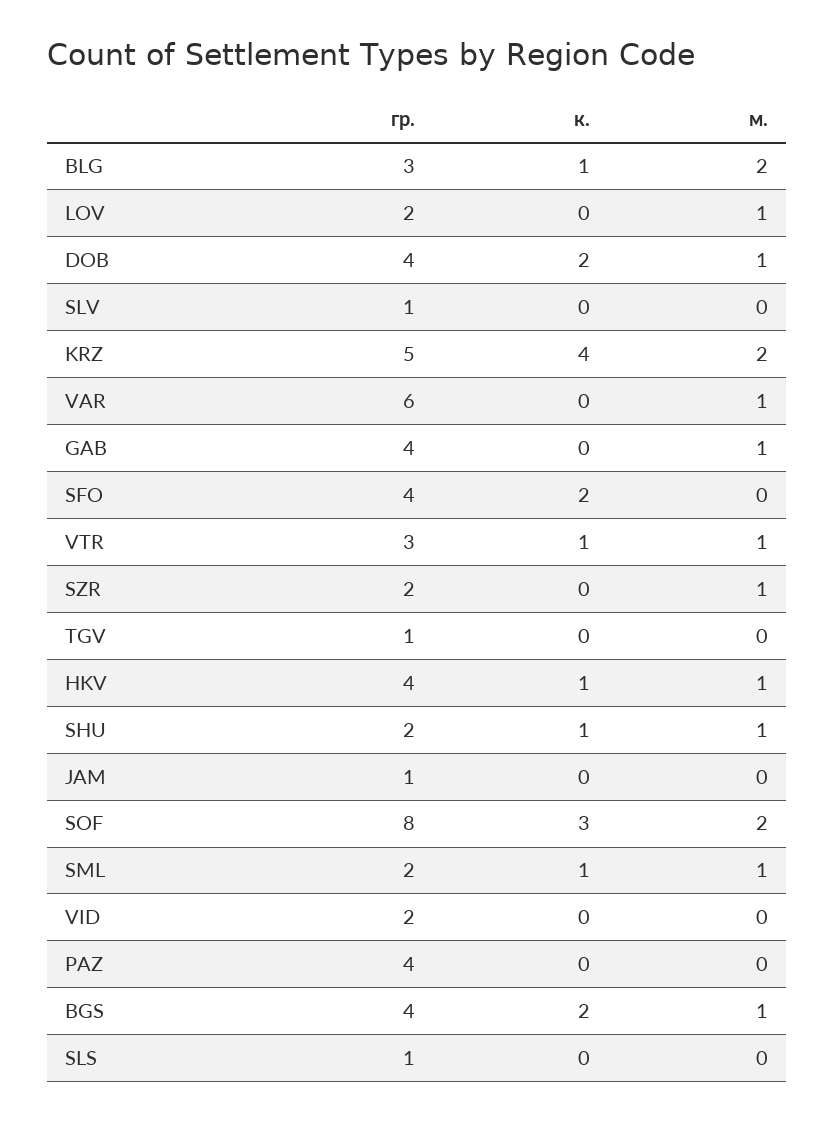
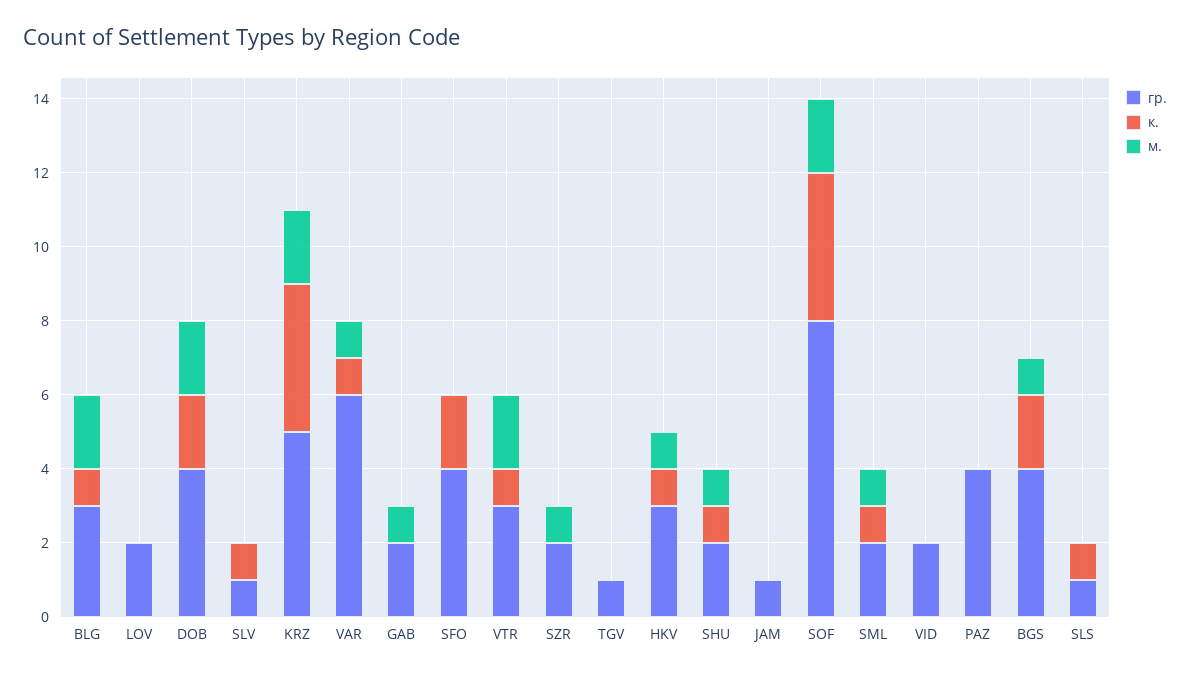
  {
    "гр.": {
      "BLG": 3,
      "LOV": 2,
      "DOB": 4,
      "SLV": 1,
      "KRZ": 5,
      "VAR": 6,
-     "GAB": 4,
+     "GAB": 2,
      "SFO": 4,
      "VTR": 3,
      "SZR": 2,
      "TGV": 1,
-     "HKV": 4,
+     "HKV": 3,
      "SHU": 2,
      "JAM": 1,
      "SOF": 8,
      "SML": 2,
      "VID": 2,
      "PAZ": 4,
      "BGS": 4,
      "SLS": 1
    },
    "к.": {
      "BLG": 1,
      "LOV": 0,
      "DOB": 2,
-     "SLV": 0,
+     "SLV": 1,
      "KRZ": 4,
-     "VAR": 0,
+     "VAR": 1,
      "GAB": 0,
      "SFO": 2,
      "VTR": 1,
      "SZR": 0,
      "TGV": 0,
      "HKV": 1,
      "SHU": 1,
      "JAM": 0,
-     "SOF": 3,
+     "SOF": 4,
      "SML": 1,
      "VID": 0,
      "PAZ": 0,
      "BGS": 2,
-     "SLS": 0
+     "SLS": 1
    },
    "м.": {
      "BLG": 2,
-     "LOV": 1,
+     "LOV": 0,
-     "DOB": 1,
+     "DOB": 2,
      "SLV": 0,
      "KRZ": 2,
      "VAR": 1,
      "GAB": 1,
      "SFO": 0,
-     "VTR": 1,
+     "VTR": 2,
      "SZR": 1,
      "TGV": 0,
      "HKV": 1,
      "SHU": 1,
      "JAM": 0,
      "SOF": 2,
      "SML": 1,
      "VID": 0,
      "PAZ": 0,
      "BGS": 1,
      "SLS": 0
    }
  }

